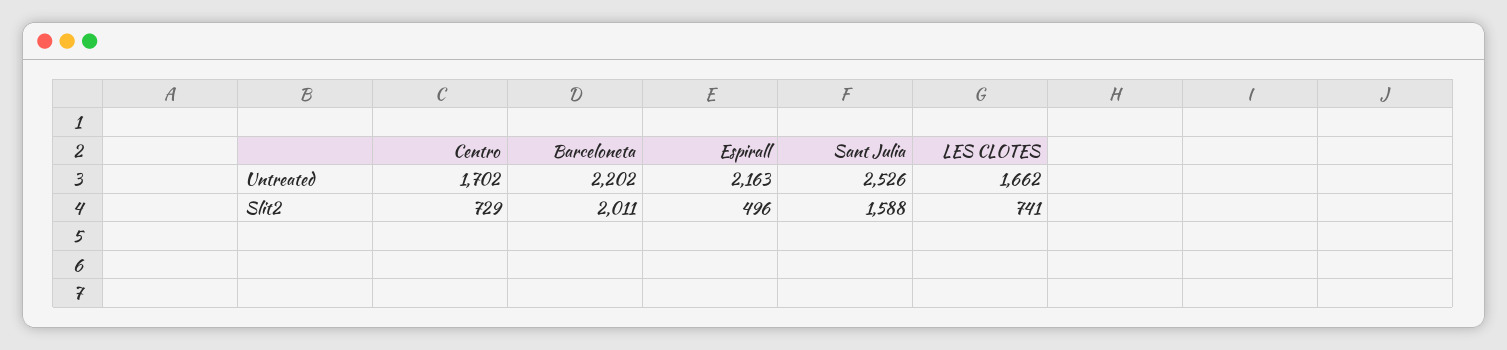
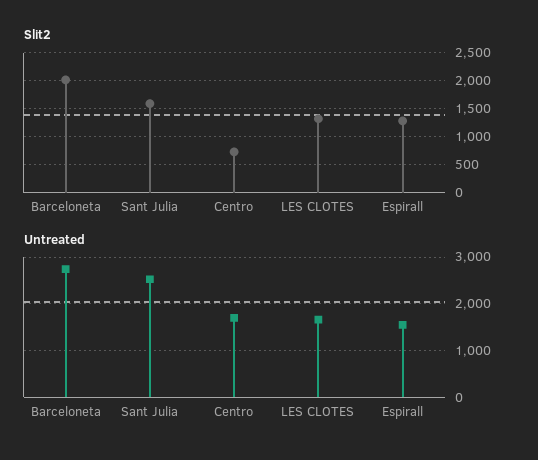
  {
    "Untreated": {
      "Centro": 1702,
-     "Barceloneta": 2202,
+     "Barceloneta": 2800,
-     "Espirall": 2163,
+     "Espirall": 1600,
      "Sant Julia": 2526,
      "LES CLOTES": 1662
    },
    "Slit2": {
      "Centro": 729,
      "Barceloneta": 2011,
-     "Espirall": 496,
+     "Espirall": 1250,
      "Sant Julia": 1588,
-     "LES CLOTES": 741
+     "LES CLOTES": 1250
    }
  }

